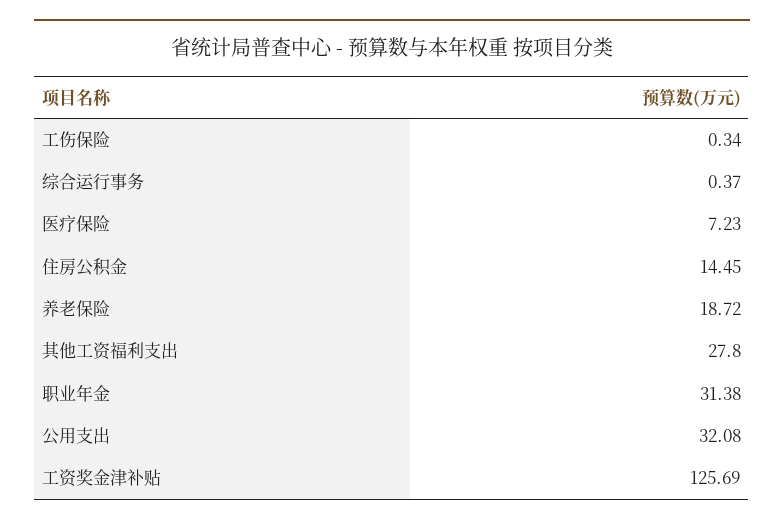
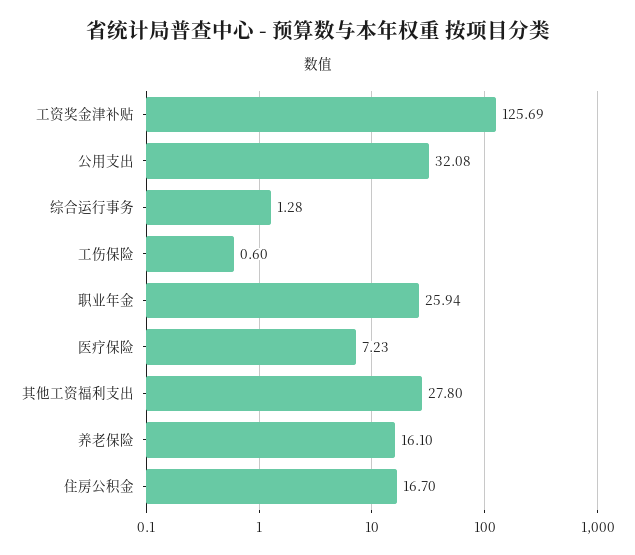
  {
-   "工伤保险": 0.34,
+   "工伤保险": 0.6,
-   "综合运行事务": 0.37,
+   "综合运行事务": 1.28,
    "医疗保险": 7.23,
-   "住房公积金": 14.45,
+   "住房公积金": 16.7,
-   "养老保险": 18.72,
+   "养老保险": 16.1,
    "其他工资福利支出": 27.8,
-   "职业年金": 31.38,
+   "职业年金": 25.94,
    "公用支出": 32.08,
    "工资奖金津补贴": 125.69
  }

